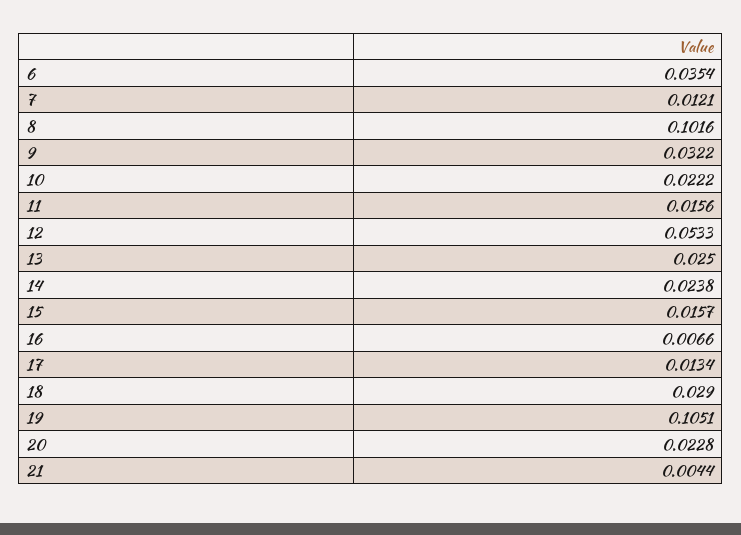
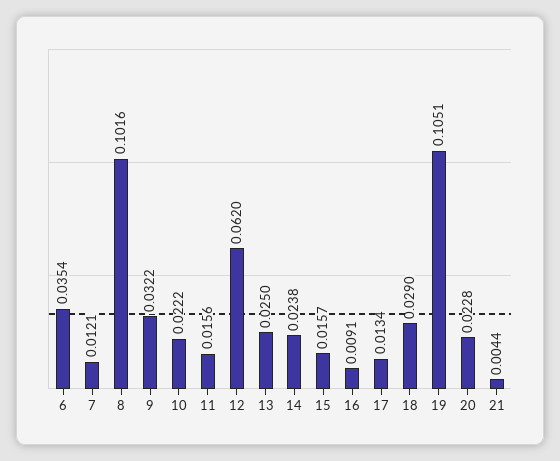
  {
    "6": 0.0354,
    "7": 0.0121,
    "8": 0.1016,
    "9": 0.0322,
    "10": 0.0222,
    "11": 0.0156,
-   "12": 0.0533,
+   "12": 0.062,
    "13": 0.025,
    "14": 0.0238,
    "15": 0.0157,
-   "16": 0.0066,
+   "16": 0.0091,
    "17": 0.0134,
    "18": 0.029,
    "19": 0.1051,
    "20": 0.0228,
    "21": 0.0044
  }

